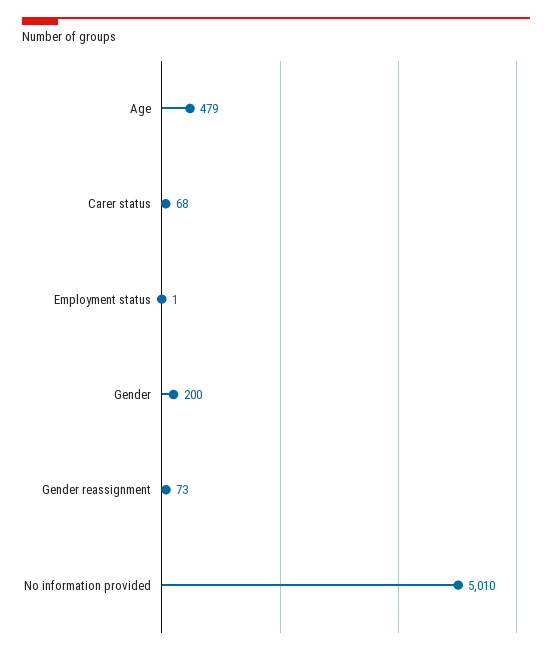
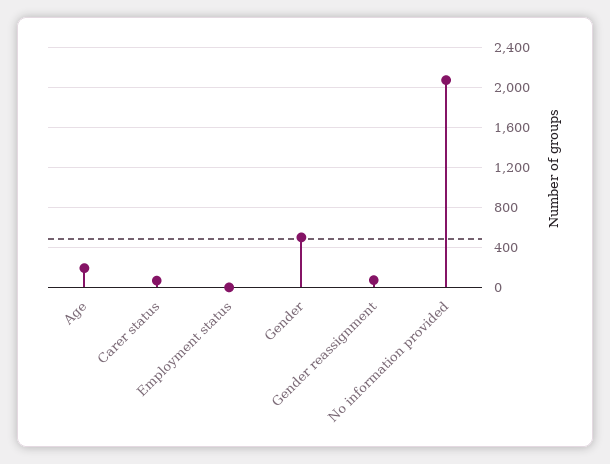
  {
-   "Age": 479,
+   "Age": 200,
    "Carer status": 68,
    "Employment status": 1,
-   "Gender": 200,
+   "Gender": 500,
    "Gender reassignment": 73,
-   "No information provided": 5010
+   "No information provided": 2100
  }

